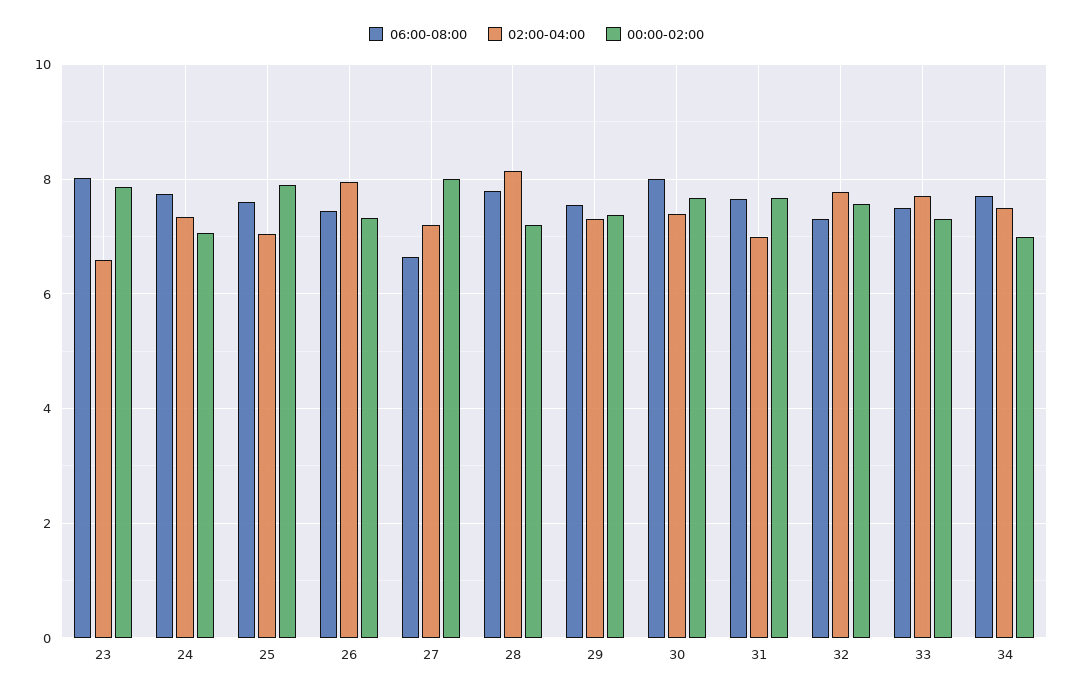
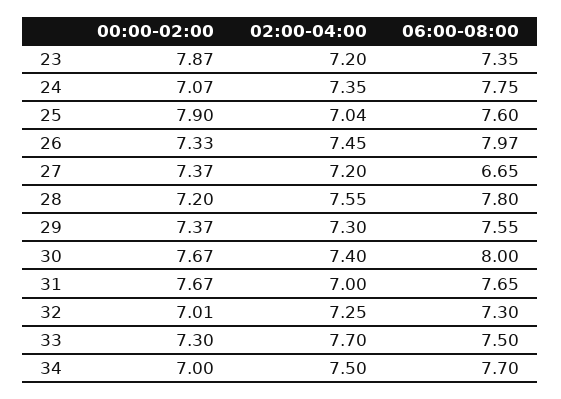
  {
    "06:00-08:00": {
-     "23": 8,
+     "23": 7.35,
      "24": 7.75,
      "25": 7.6,
-     "26": 7.4,
+     "26": 7.97,
      "27": 6.65,
      "28": 7.8,
      "29": 7.55,
      "30": 8,
      "31": 7.65,
      "32": 7.3,
      "33": 7.5,
      "34": 7.7
    },
    "02:00-04:00": {
-     "23": 6.6,
+     "23": 7.2,
      "24": 7.35,
      "25": 7.04,
-     "26": 8,
+     "26": 7.45,
      "27": 7.2,
-     "28": 8.2,
+     "28": 7.55,
      "29": 7.3,
      "30": 7.4,
      "31": 7,
-     "32": 7.8,
+     "32": 7.25,
      "33": 7.7,
      "34": 7.5
    },
    "00:00-02:00": {
      "23": 7.87,
      "24": 7.07,
      "25": 7.9,
      "26": 7.33,
-     "27": 8,
+     "27": 7.37,
      "28": 7.2,
      "29": 7.37,
      "30": 7.67,
      "31": 7.67,
-     "32": 7.6,
+     "32": 7.01,
      "33": 7.3,
      "34": 7
    }
  }

